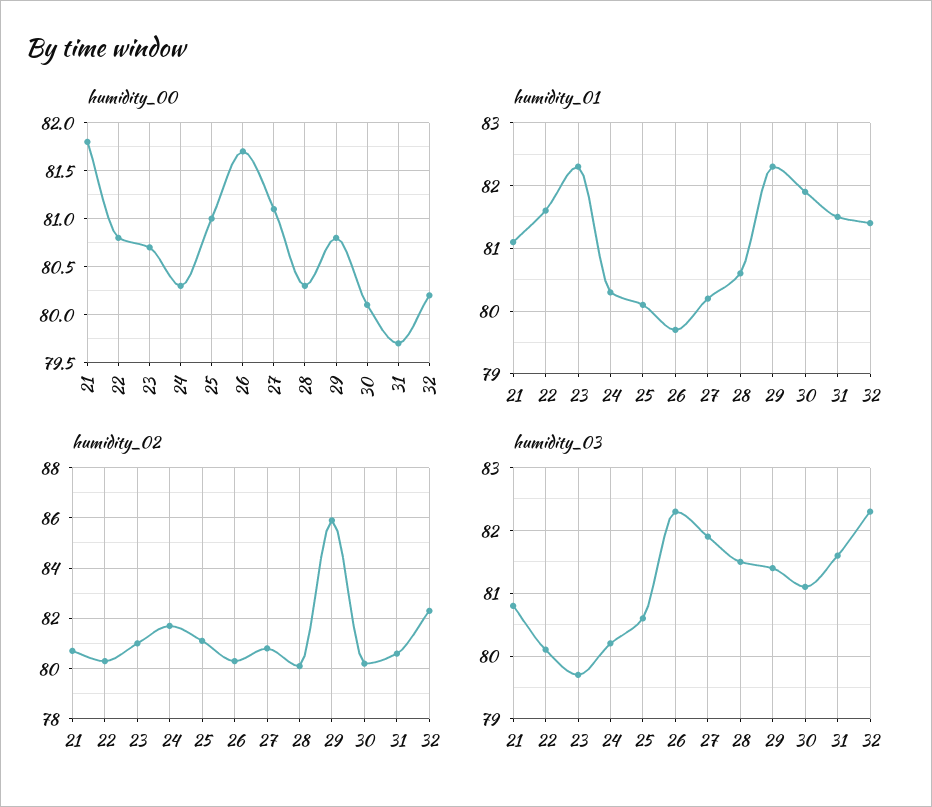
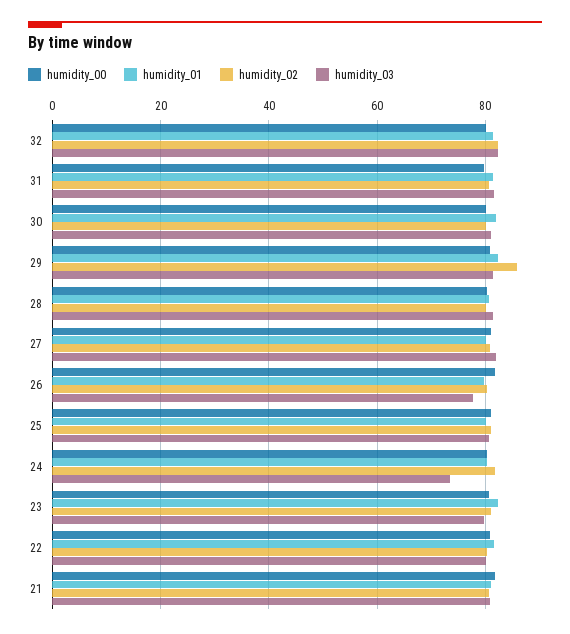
  {
    "humidity_00": {
      "21": 81.8,
      "22": 80.8,
      "23": 80.7,
      "24": 80.3,
      "25": 81,
      "26": 81.7,
      "27": 81.1,
      "28": 80.3,
      "29": 80.8,
      "30": 80.1,
      "31": 79.7,
      "32": 80.2
    },
    "humidity_01": {
      "21": 81.1,
      "22": 81.6,
      "23": 82.3,
      "24": 80.3,
      "25": 80.1,
      "26": 79.7,
      "27": 80.2,
      "28": 80.6,
      "29": 82.3,
      "30": 81.9,
      "31": 81.5,
      "32": 81.4
    },
    "humidity_02": {
      "21": 80.5,
      "22": 80.5,
      "23": 81,
      "24": 81.5,
      "25": 81,
      "26": 80.5,
      "27": 81,
      "28": 80,
      "29": 86,
      "30": 80,
      "31": 80.5,
      "32": 82.5
    },
    "humidity_03": {
      "21": 80.8,
      "22": 80.1,
      "23": 79.7,
-     "24": 80.2,
+     "24": 74,
      "25": 80.6,
-     "26": 82.3,
+     "26": 78,
      "27": 81.9,
      "28": 81.5,
      "29": 81.4,
      "30": 81.1,
      "31": 81.6,
      "32": 82.3
    }
  }

